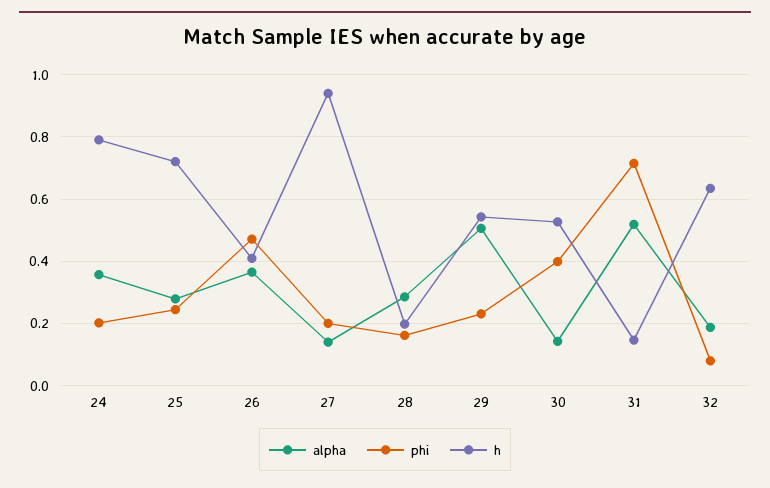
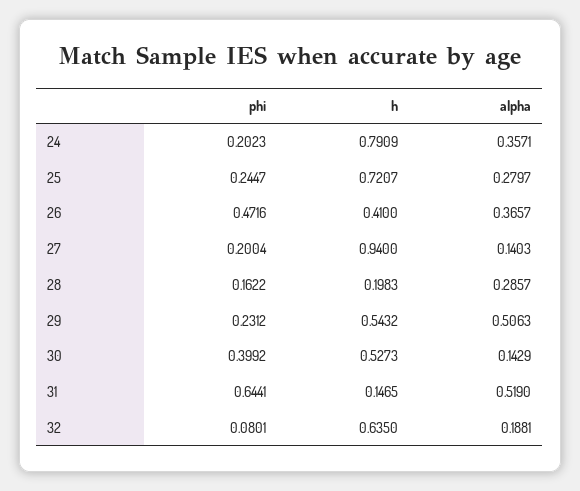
  {
    "alpha": {
      "24": 0.3571,
      "25": 0.2797,
      "26": 0.3657,
      "27": 0.1403,
      "28": 0.2857,
      "29": 0.5063,
      "30": 0.1429,
      "31": 0.519,
      "32": 0.1881
    },
    "phi": {
      "24": 0.2023,
      "25": 0.2447,
      "26": 0.4716,
      "27": 0.2004,
      "28": 0.1622,
      "29": 0.2312,
      "30": 0.3992,
-     "31": 0.72,
+     "31": 0.6441,
      "32": 0.0801
    },
    "h": {
      "24": 0.7909,
      "25": 0.7207,
      "26": 0.41,
      "27": 0.94,
      "28": 0.1983,
      "29": 0.5432,
      "30": 0.5273,
      "31": 0.1465,
      "32": 0.635
    }
  }

